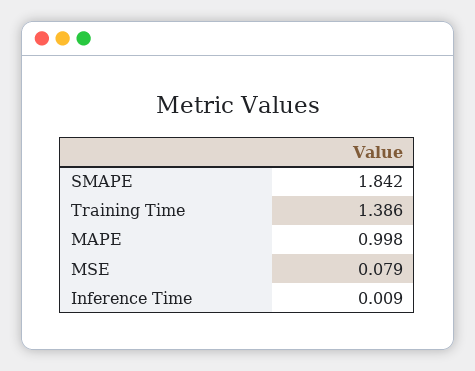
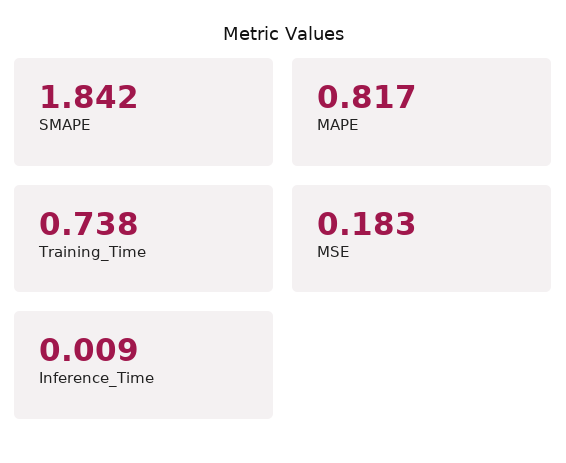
  {
    "SMAPE": 1.842,
-   "Training Time": 1.386,
+   "Training Time": 0.738,
-   "MAPE": 0.998,
+   "MAPE": 0.817,
-   "MSE": 0.079,
+   "MSE": 0.183,
    "Inference Time": 0.009
  }

